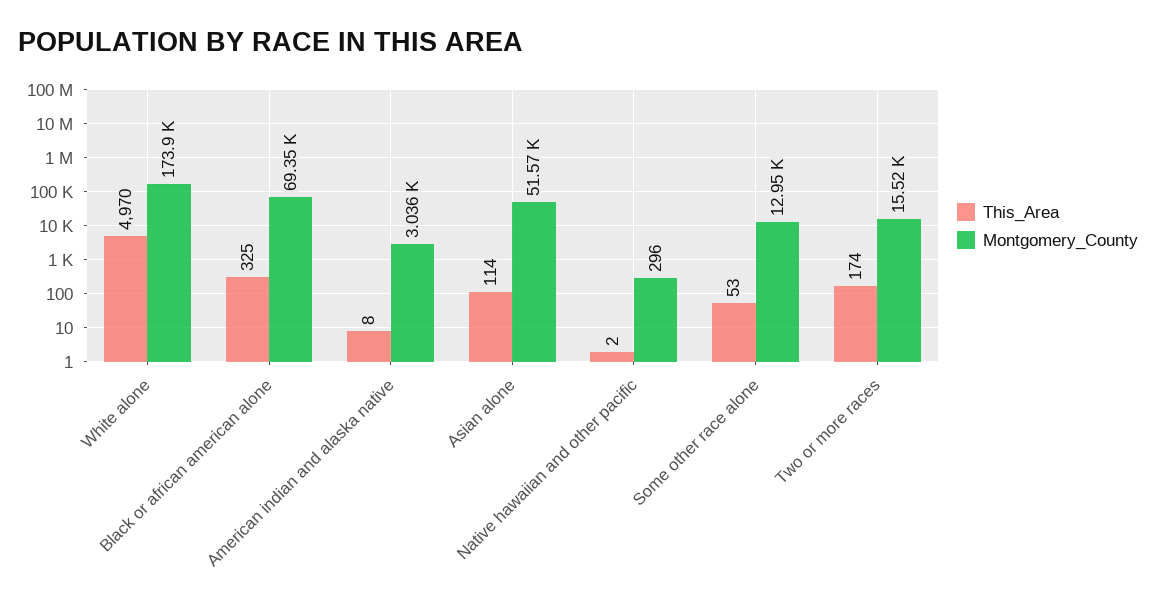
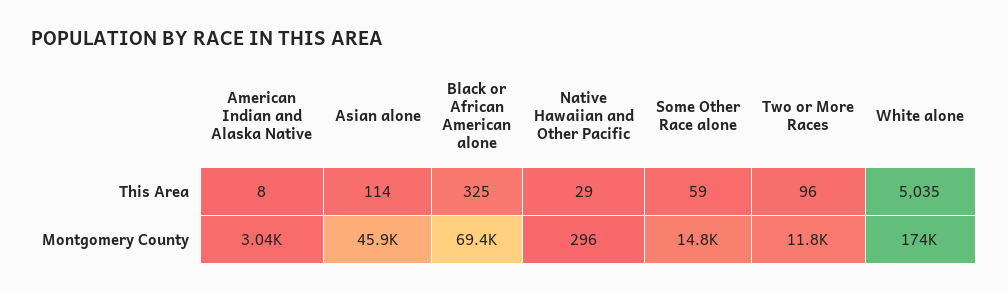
  {
    "This_Area": {
-     "White alone": 4970,
+     "White alone": 5035,
      "Black or african american alone": 325,
      "American indian and alaska native": 8,
      "Asian alone": 114,
-     "Native hawaiian and other pacific": 2,
+     "Native hawaiian and other pacific": 29,
-     "Some other race alone": 53,
+     "Some other race alone": 59,
-     "Two or more races": 174
+     "Two or more races": 96
    },
    "Montgomery_County": {
      "White alone": 173900,
      "Black or african american alone": 69350,
      "American indian and alaska native": 3036,
-     "Asian alone": 51570,
+     "Asian alone": 45900,
      "Native hawaiian and other pacific": 296,
-     "Some other race alone": 12950,
+     "Some other race alone": 14800,
-     "Two or more races": 15520
+     "Two or more races": 11800
    }
  }

